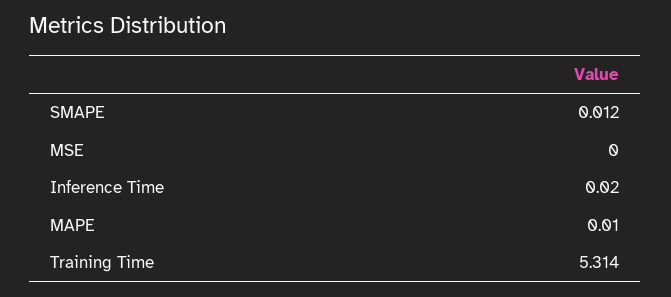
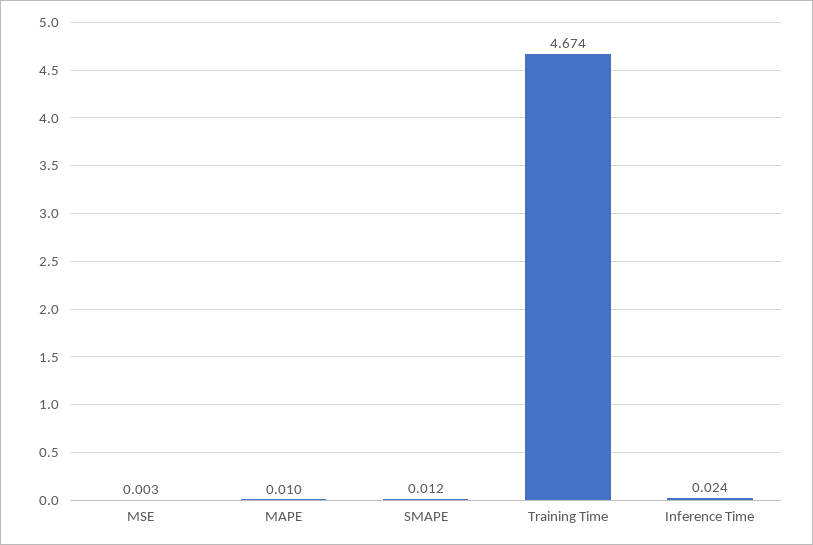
  {
    "SMAPE": 0.012,
-   "MSE": 0,
+   "MSE": 0.003,
-   "Inference Time": 0.02,
+   "Inference Time": 0.024,
    "MAPE": 0.01,
-   "Training Time": 5.314
+   "Training Time": 4.674
  }

